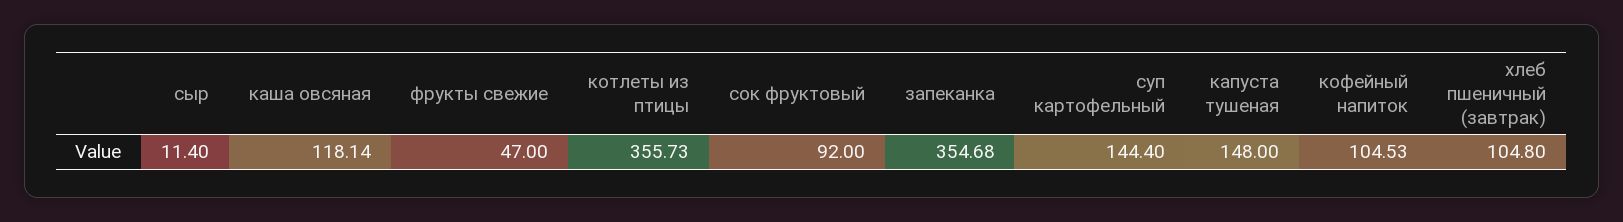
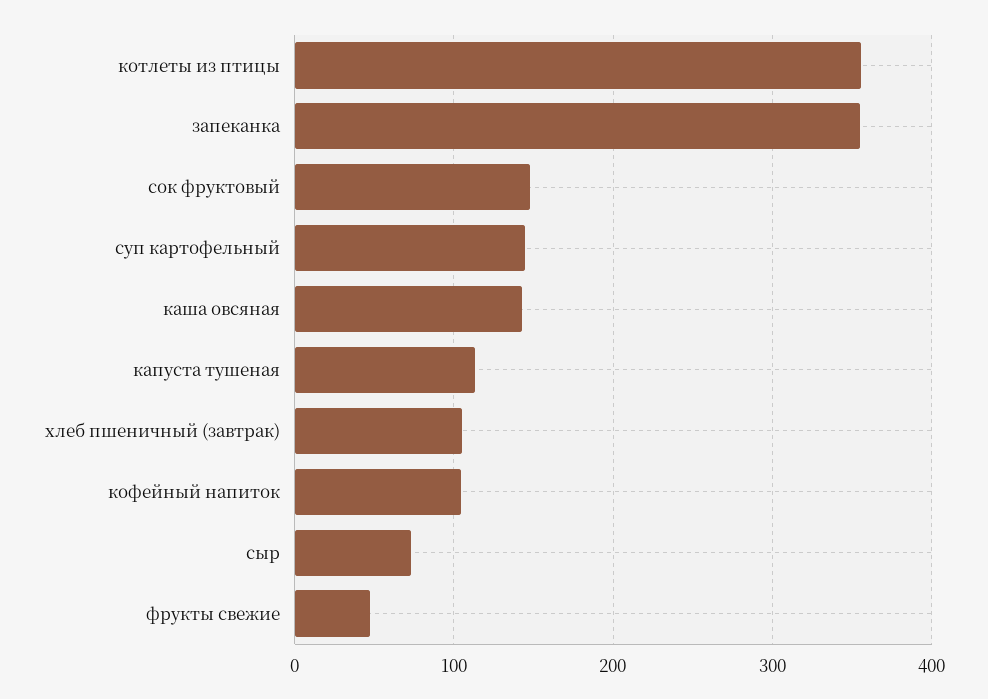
  {
-   "сыр": 11.4,
+   "сыр": 70,
-   "каша овсяная": 118.14,
+   "каша овсяная": 140,
    "фрукты свежие": 47,
    "котлеты из птицы": 355.73,
-   "сок фруктовый": 92,
+   "сок фруктовый": 150,
    "запеканка": 354.68,
    "суп картофельный": 144.4,
-   "капуста тушеная": 148,
+   "капуста тушеная": 110,
    "кофейный напиток": 104.53,
    "хлеб пшеничный (завтрак)": 104.8
  }

